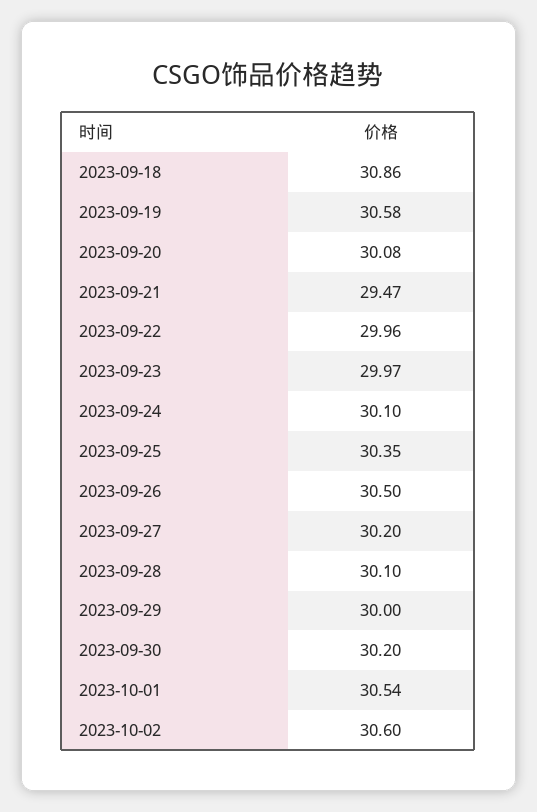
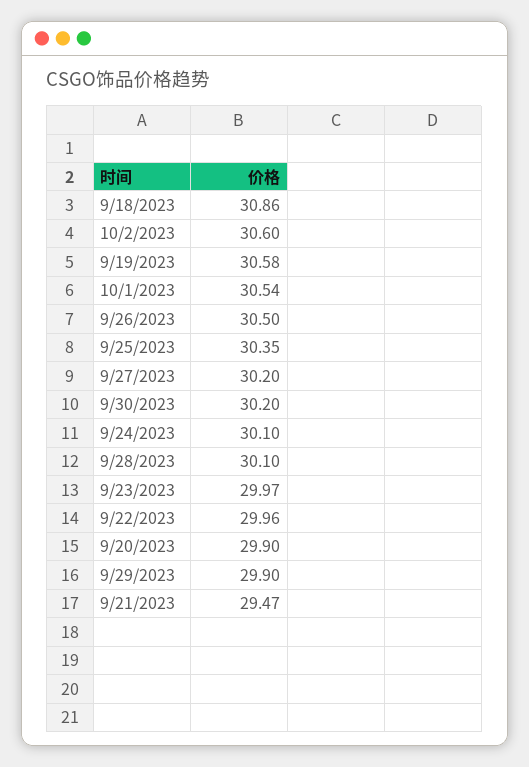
  {
    "2023-09-18": 30.86,
    "2023-09-19": 30.58,
-   "2023-09-20": 30.08,
+   "2023-09-20": 29.9,
    "2023-09-21": 29.47,
    "2023-09-22": 29.96,
    "2023-09-23": 29.97,
    "2023-09-24": 30.1,
    "2023-09-25": 30.35,
    "2023-09-26": 30.5,
    "2023-09-27": 30.2,
    "2023-09-28": 30.1,
-   "2023-09-29": 30,
+   "2023-09-29": 29.9,
    "2023-09-30": 30.2,
    "2023-10-01": 30.54,
    "2023-10-02": 30.6
  }

